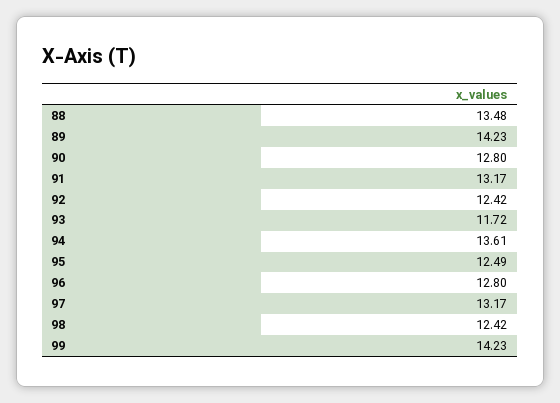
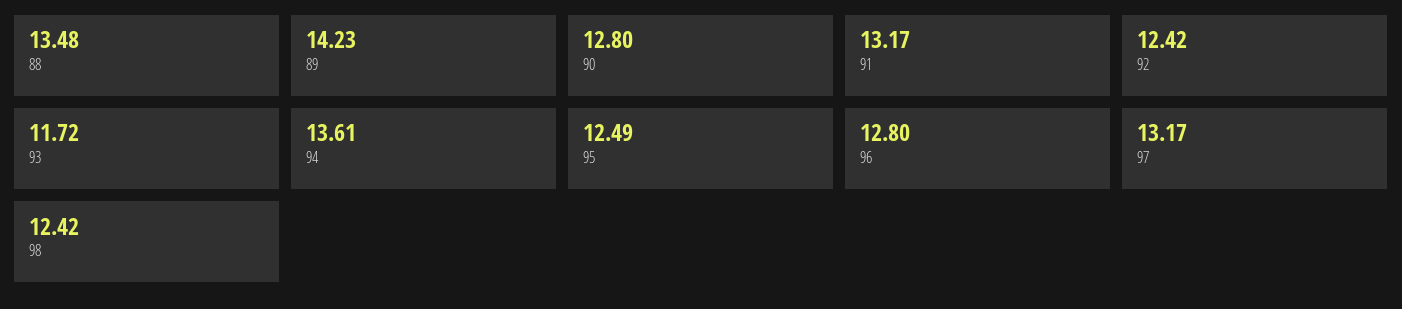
  {
    "88": 13.48,
    "89": 14.23,
    "90": 12.8,
    "91": 13.17,
    "92": 12.42,
    "93": 11.72,
    "94": 13.61,
    "95": 12.49,
    "96": 12.8,
    "97": 13.17,
-   "98": 12.42,
+   "98": 12.42
-   "99": 14.23
  }

